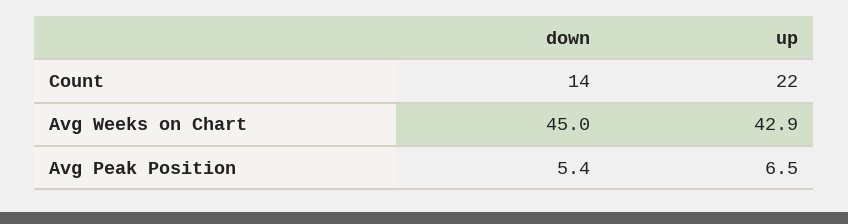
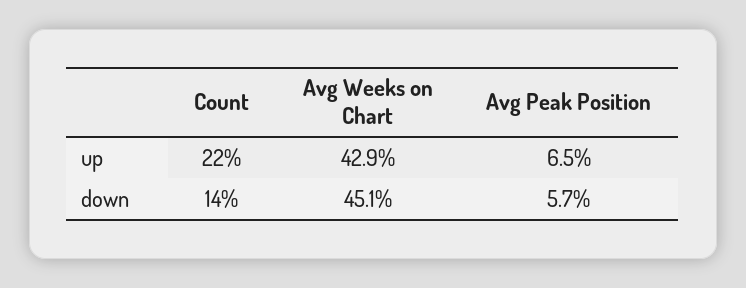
  {
    "down": {
      "Count": 14,
-     "Avg Weeks on Chart": 45,
+     "Avg Weeks on Chart": 45.1,
-     "Avg Peak Position": 5.4
+     "Avg Peak Position": 5.7
    },
    "up": {
      "Count": 22,
      "Avg Weeks on Chart": 42.9,
      "Avg Peak Position": 6.5
    }
  }

